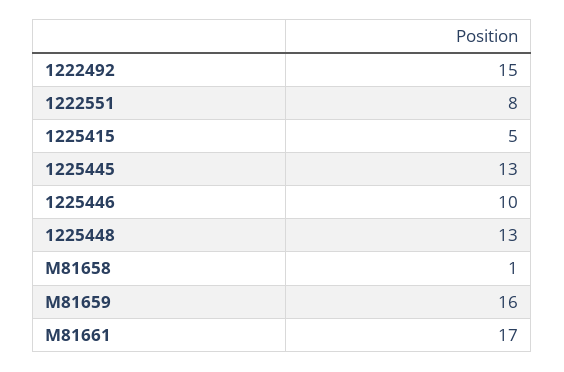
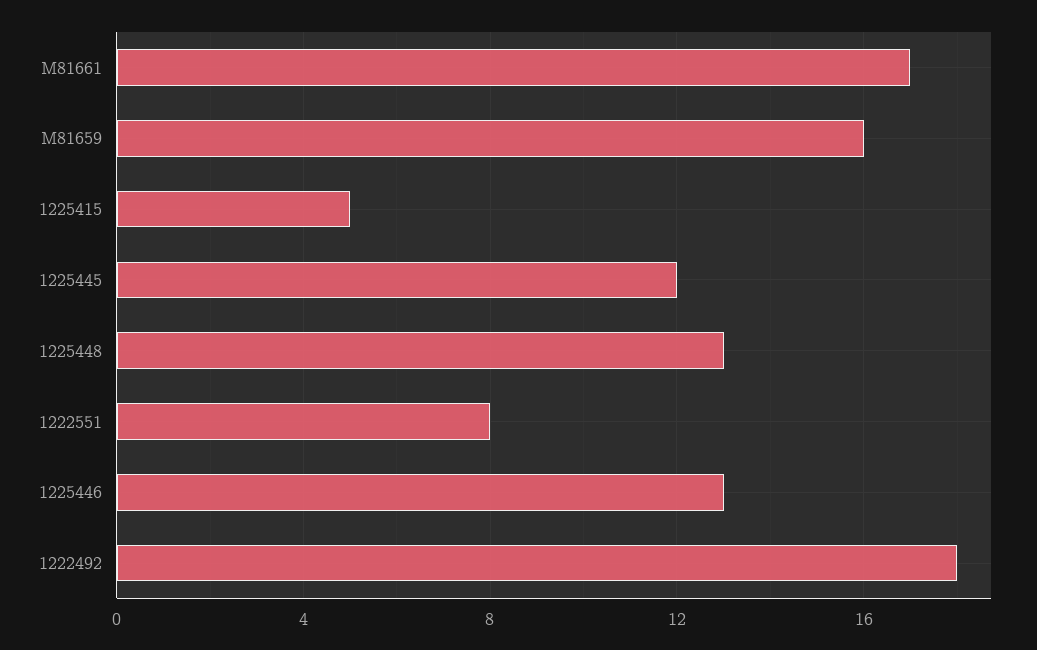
  {
-   "1222492": 15,
+   "1222492": 18,
    "1222551": 8,
    "1225415": 5,
-   "1225445": 13,
+   "1225445": 12,
-   "1225446": 10,
+   "1225446": 13,
    "1225448": 13,
-   "M81658": 1,
    "M81659": 16,
    "M81661": 17
  }

